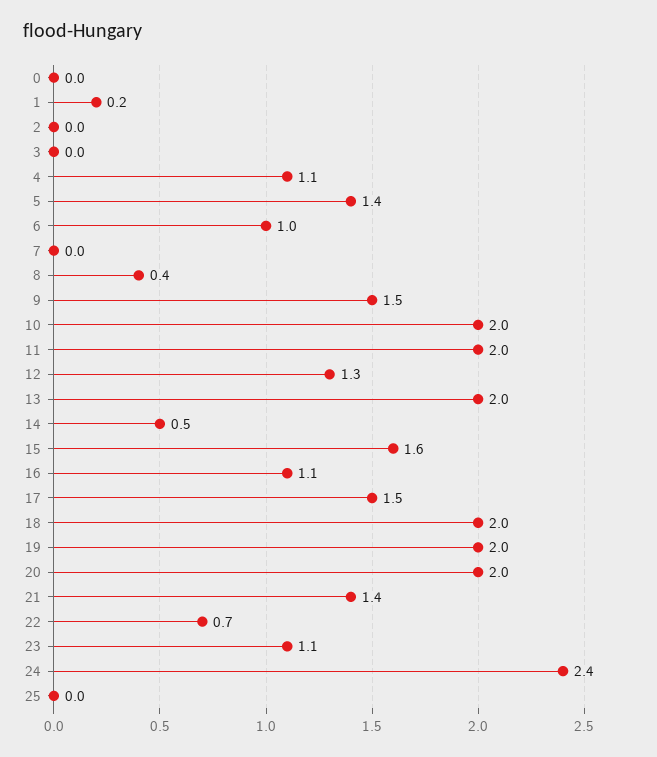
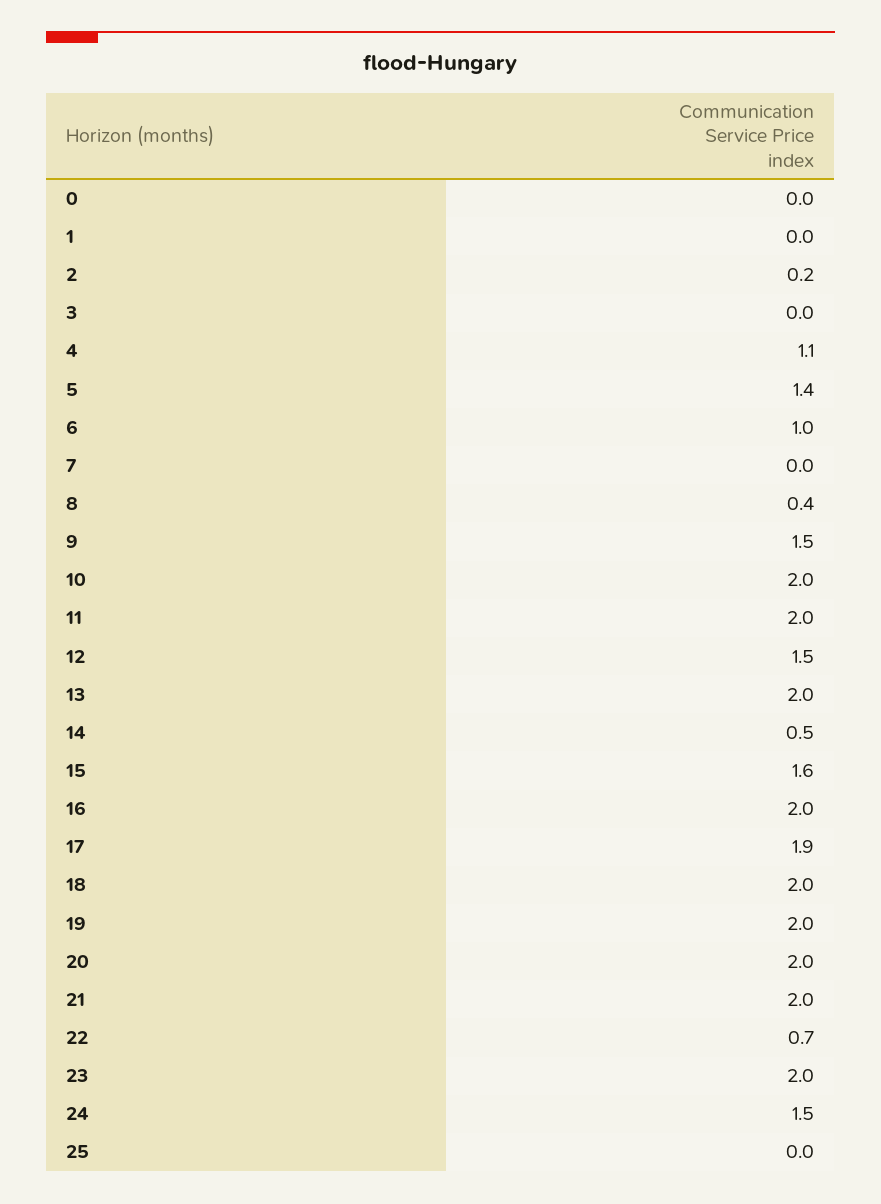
  {
    "0": 0,
-   "1": 0.2,
+   "1": 0,
-   "2": 0,
+   "2": 0.2,
    "3": 0,
    "4": 1.1,
    "5": 1.4,
    "6": 1,
    "7": 0,
    "8": 0.4,
    "9": 1.5,
    "10": 2,
    "11": 2,
-   "12": 1.3,
+   "12": 1.5,
    "13": 2,
    "14": 0.5,
    "15": 1.6,
-   "16": 1.1,
+   "16": 2,
-   "17": 1.5,
+   "17": 1.9,
    "18": 2,
    "19": 2,
    "20": 2,
-   "21": 1.4,
+   "21": 2,
    "22": 0.7,
-   "23": 1.1,
+   "23": 2,
-   "24": 2.4,
+   "24": 1.5,
    "25": 0
  }

